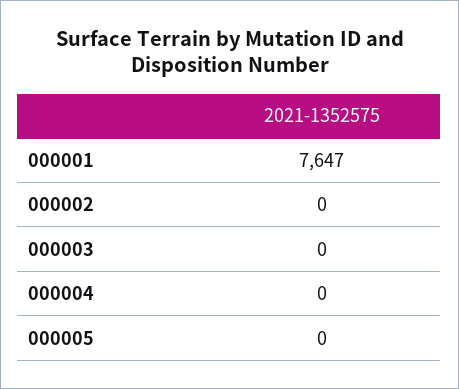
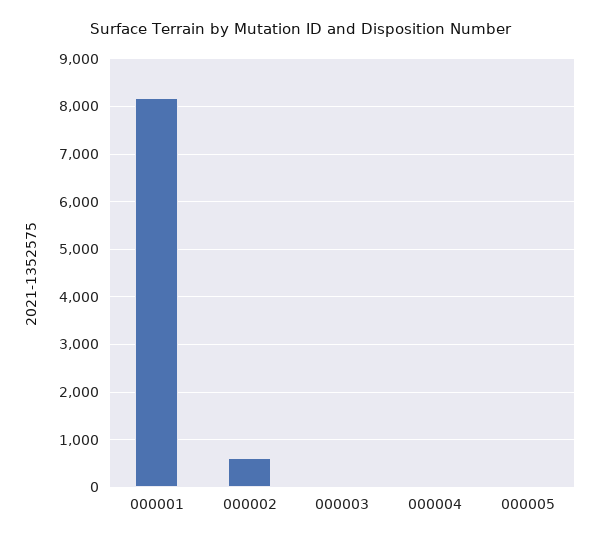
  {
-   "000001": 7647,
+   "000001": 8200,
-   "000002": 0,
+   "000002": 600,
    "000003": 0,
    "000004": 0,
    "000005": 0
  }

